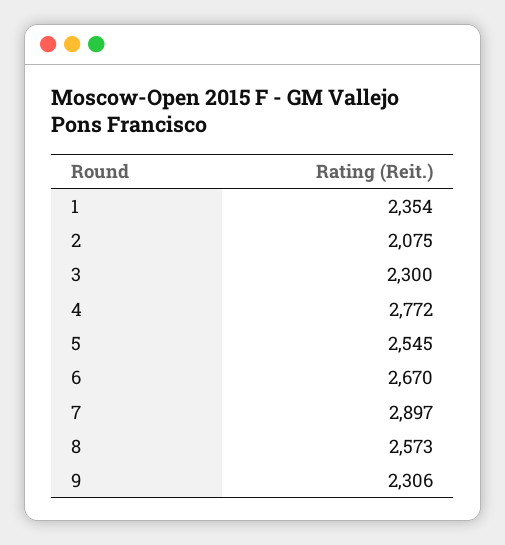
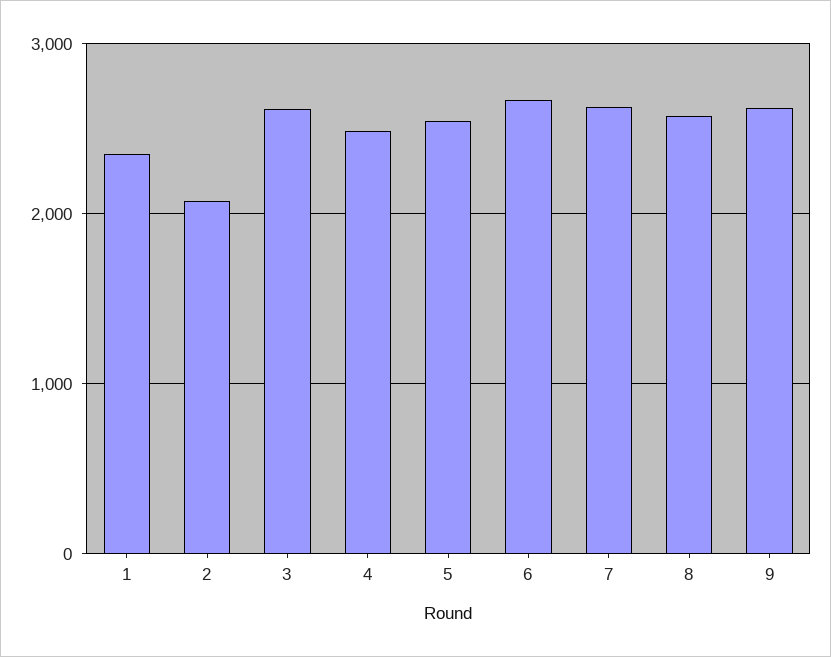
  {
    "1": 2354,
    "2": 2075,
-   "3": 2300,
+   "3": 2600,
-   "4": 2772,
+   "4": 2500,
    "5": 2545,
    "6": 2670,
-   "7": 2897,
+   "7": 2600,
    "8": 2573,
-   "9": 2306
+   "9": 2600
  }

